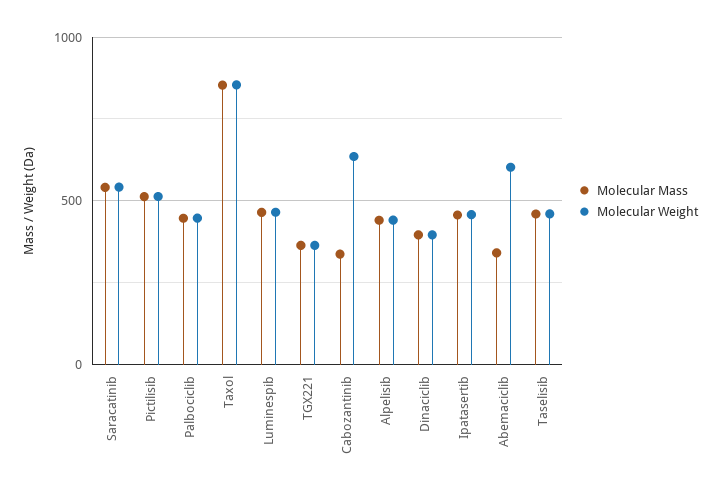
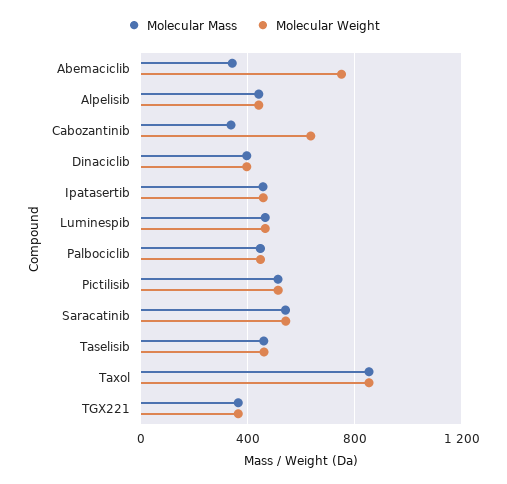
  {
    "Molecular Mass": {
      "Saracatinib": 550,
      "Pictilisib": 500,
      "Palbociclib": 450,
      "Taxol": 850,
      "Luminespib": 450,
      "TGX221": 350,
      "Cabozantinib": 350,
      "Alpelisib": 450,
      "Dinaciclib": 400,
      "Ipatasertib": 450,
      "Abemaciclib": 350,
      "Taselisib": 450
    },
    "Molecular Weight": {
      "Saracatinib": 550,
      "Pictilisib": 500,
      "Palbociclib": 450,
      "Taxol": 850,
      "Luminespib": 450,
      "TGX221": 350,
      "Cabozantinib": 650,
      "Alpelisib": 450,
      "Dinaciclib": 400,
      "Ipatasertib": 450,
-     "Abemaciclib": 600,
+     "Abemaciclib": 750,
      "Taselisib": 450
    }
  }

